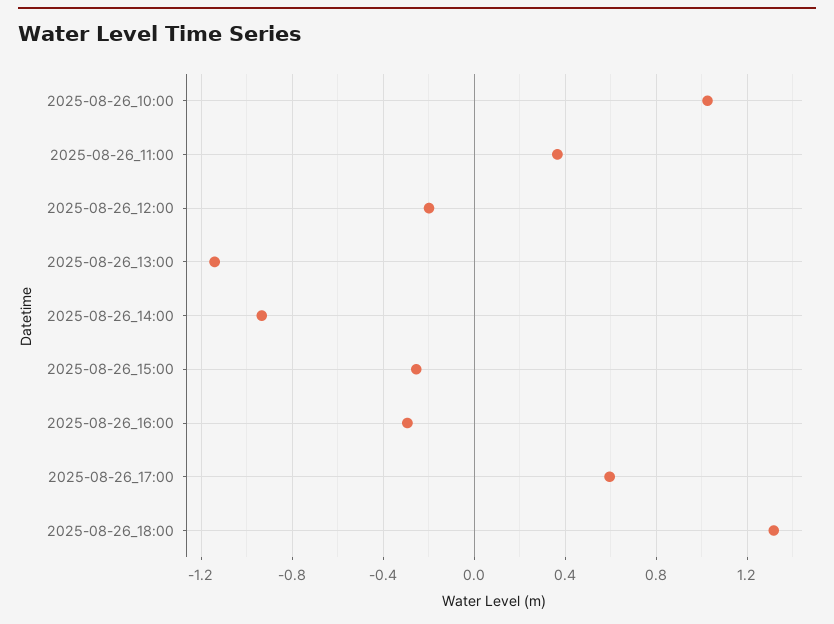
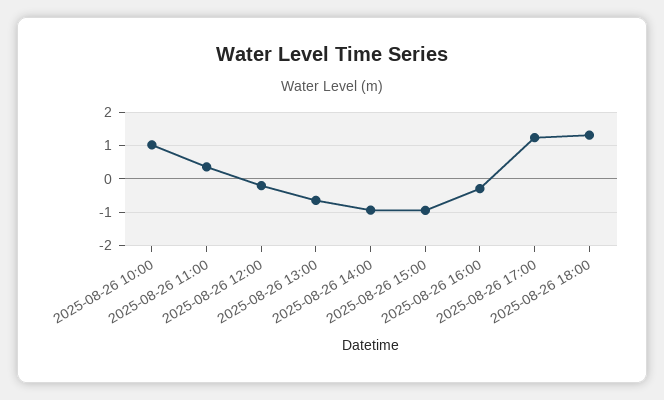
  {
    "2025-08-26_10:00": 1.05,
    "2025-08-26_11:00": 0.35,
    "2025-08-26_12:00": -0.2,
-   "2025-08-26_13:00": -1.15,
+   "2025-08-26_13:00": -0.6,
    "2025-08-26_14:00": -0.95,
-   "2025-08-26_15:00": -0.25,
+   "2025-08-26_15:00": -1,
    "2025-08-26_16:00": -0.3,
-   "2025-08-26_17:00": 0.6,
+   "2025-08-26_17:00": 1.2,
    "2025-08-26_18:00": 1.3
  }

